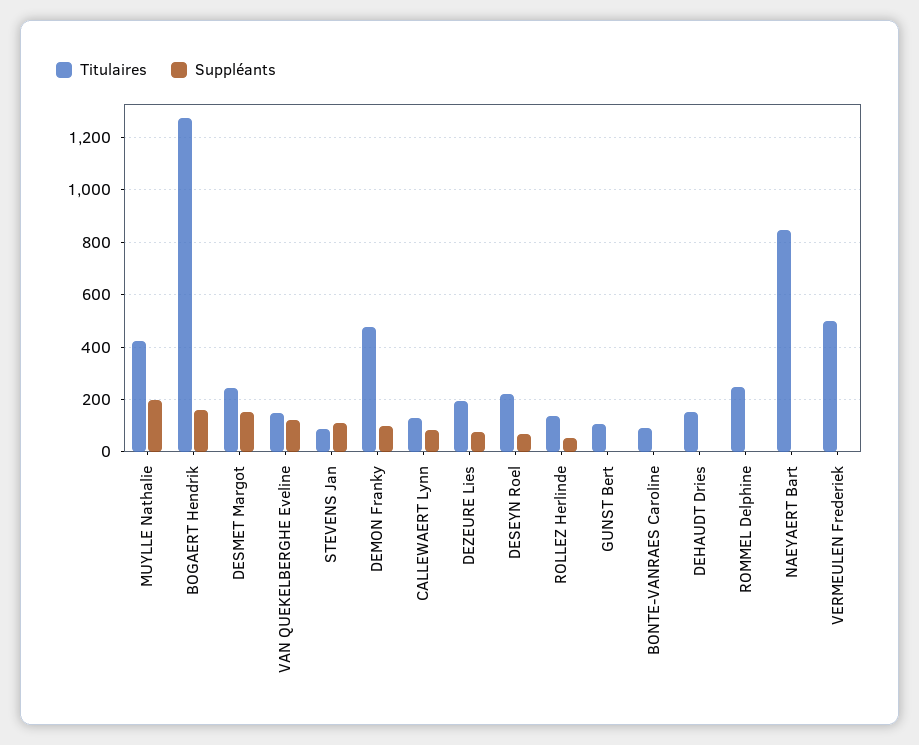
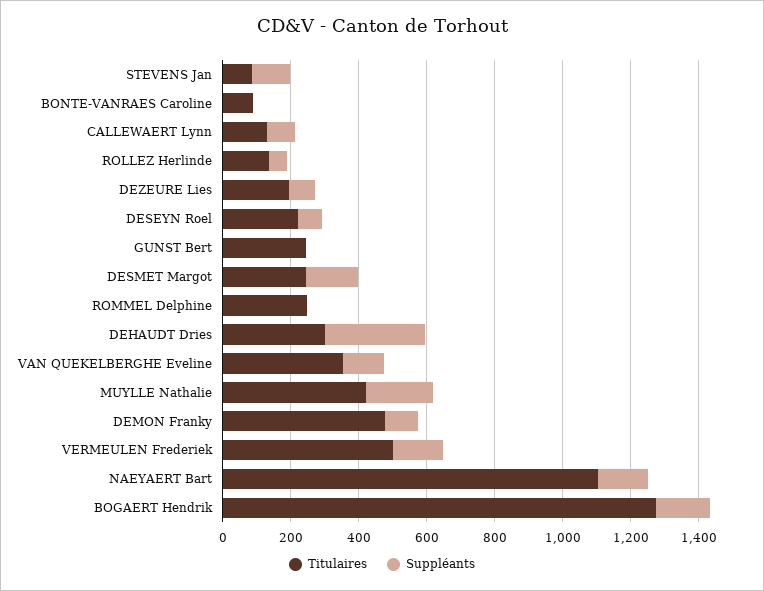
  {
    "Titulaires": {
      "MUYLLE Nathalie": 425,
      "BOGAERT Hendrik": 1275,
      "DESMET Margot": 250,
-     "VAN QUEKELBERGHE Eveline": 150,
+     "VAN QUEKELBERGHE Eveline": 350,
      "STEVENS Jan": 100,
      "DEMON Franky": 475,
      "CALLEWAERT Lynn": 125,
      "DEZEURE Lies": 200,
      "DESEYN Roel": 225,
      "ROLLEZ Herlinde": 125,
-     "GUNST Bert": 100,
+     "GUNST Bert": 250,
      "BONTE-VANRAES Caroline": 100,
-     "DEHAUDT Dries": 150,
+     "DEHAUDT Dries": 300,
      "ROMMEL Delphine": 250,
-     "NAEYAERT Bart": 850,
+     "NAEYAERT Bart": 1100,
      "VERMEULEN Frederiek": 500
    },
    "Suppléants": {
      "MUYLLE Nathalie": 200,
      "BOGAERT Hendrik": 150,
      "DESMET Margot": 150,
      "VAN QUEKELBERGHE Eveline": 125,
      "STEVENS Jan": 100,
      "DEMON Franky": 100,
      "CALLEWAERT Lynn": 75,
      "DEZEURE Lies": 75,
      "DESEYN Roel": 75,
      "ROLLEZ Herlinde": 50,
      "GUNST Bert": 0,
      "BONTE-VANRAES Caroline": 0,
-     "DEHAUDT Dries": 0,
+     "DEHAUDT Dries": 300,
      "ROMMEL Delphine": 0,
-     "NAEYAERT Bart": 0,
+     "NAEYAERT Bart": 150,
-     "VERMEULEN Frederiek": 0
+     "VERMEULEN Frederiek": 150
    }
  }

